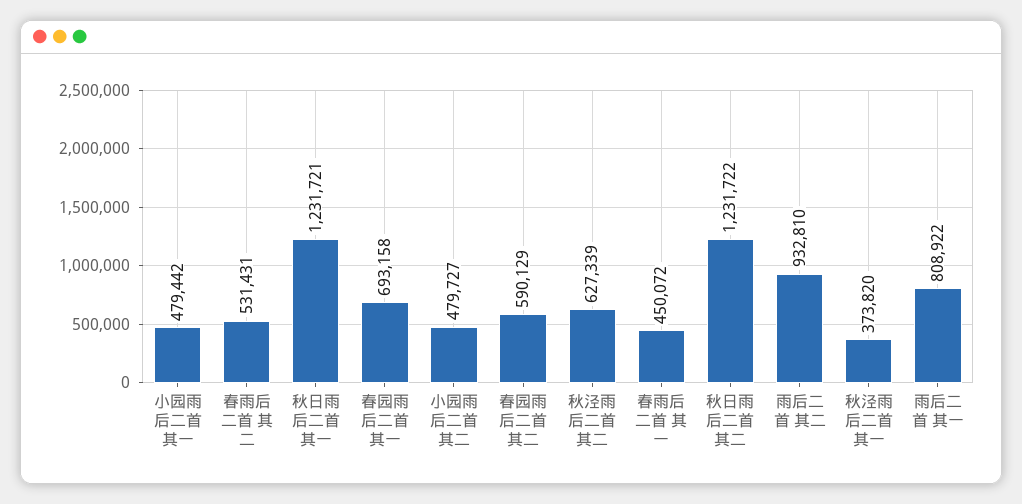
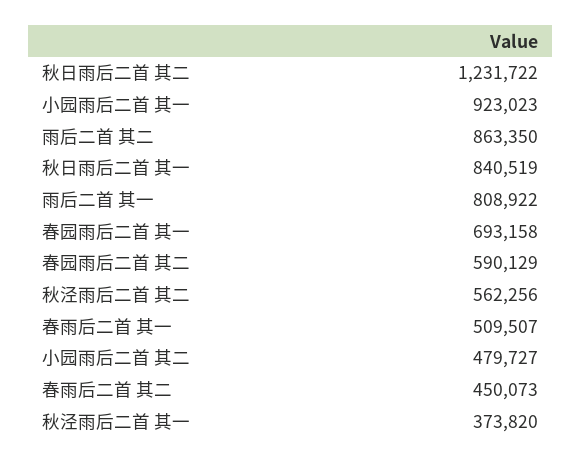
  {
-   "小园雨后二首 其一": 479442,
+   "小园雨后二首 其一": 923023,
-   "春雨后二首 其二": 531431,
+   "春雨后二首 其二": 450073,
-   "秋日雨后二首 其一": 1231721,
+   "秋日雨后二首 其一": 840519,
    "春园雨后二首 其一": 693158,
    "小园雨后二首 其二": 479727,
    "春园雨后二首 其二": 590129,
-   "秋泾雨后二首 其二": 627339,
+   "秋泾雨后二首 其二": 562256,
-   "春雨后二首 其一": 450072,
+   "春雨后二首 其一": 509507,
    "秋日雨后二首 其二": 1231722,
-   "雨后二首 其二": 932810,
+   "雨后二首 其二": 863350,
    "秋泾雨后二首 其一": 373820,
    "雨后二首 其一": 808922
  }

